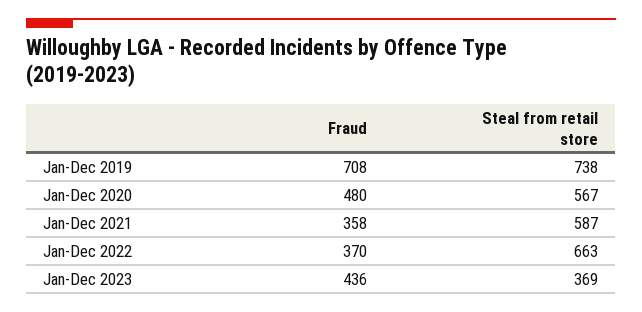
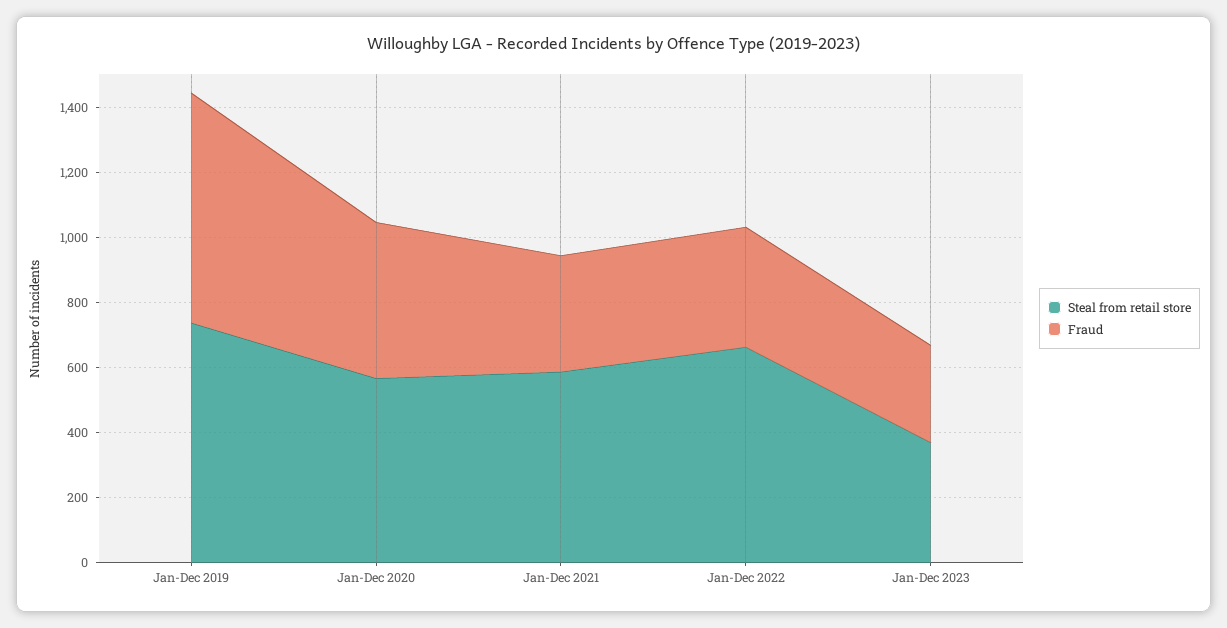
  {
    "Fraud": {
      "Jan-Dec 2019": 708,
      "Jan-Dec 2020": 480,
      "Jan-Dec 2021": 358,
      "Jan-Dec 2022": 370,
-     "Jan-Dec 2023": 436
+     "Jan-Dec 2023": 300
    },
    "Steal from retail store": {
      "Jan-Dec 2019": 738,
      "Jan-Dec 2020": 567,
      "Jan-Dec 2021": 587,
      "Jan-Dec 2022": 663,
      "Jan-Dec 2023": 369
    }
  }

